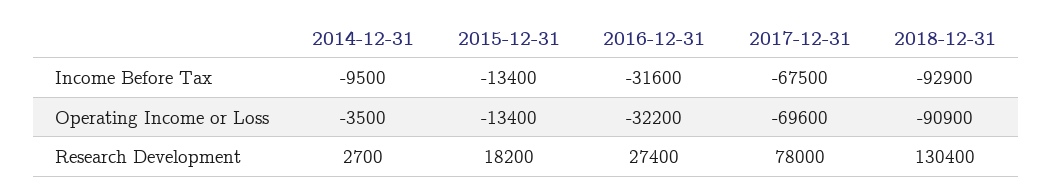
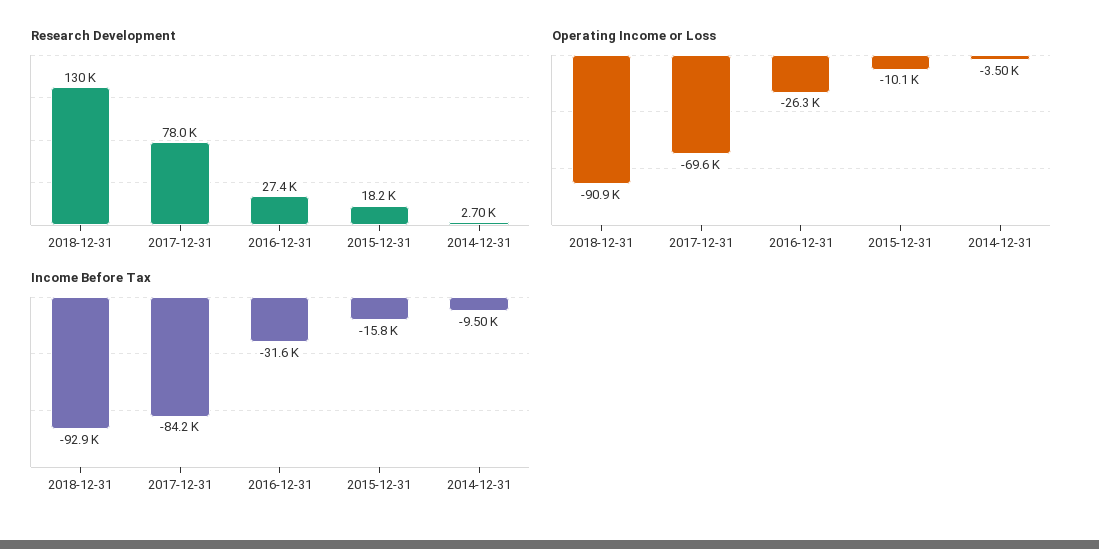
  {
    "Income Before Tax": {
      "2014-12-31": -9500,
-     "2015-12-31": -13400,
+     "2015-12-31": -15800,
      "2016-12-31": -31600,
-     "2017-12-31": -67500,
+     "2017-12-31": -84200,
      "2018-12-31": -92900
    },
    "Operating Income or Loss": {
      "2014-12-31": -3500,
-     "2015-12-31": -13400,
+     "2015-12-31": -10100,
-     "2016-12-31": -32200,
+     "2016-12-31": -26300,
      "2017-12-31": -69600,
      "2018-12-31": -90900
    },
    "Research Development": {
      "2014-12-31": 2700,
      "2015-12-31": 18200,
      "2016-12-31": 27400,
      "2017-12-31": 78000,
      "2018-12-31": 130400
    }
  }

